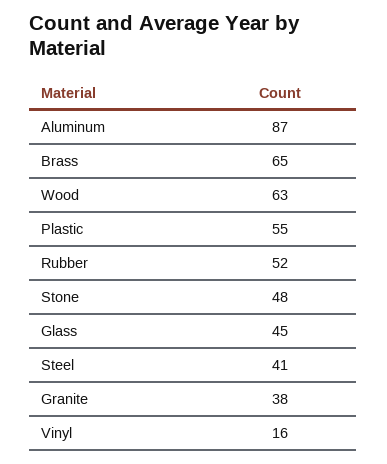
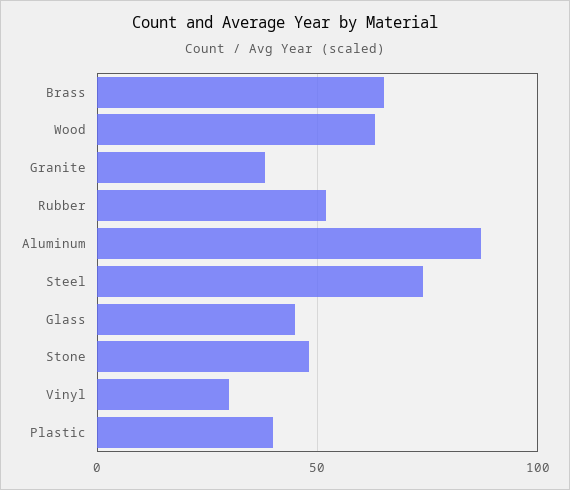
  {
    "Aluminum": 87,
    "Brass": 65,
    "Wood": 63,
-   "Plastic": 55,
+   "Plastic": 40,
    "Rubber": 52,
    "Stone": 48,
    "Glass": 45,
-   "Steel": 41,
+   "Steel": 75,
    "Granite": 38,
-   "Vinyl": 16
+   "Vinyl": 30
  }

